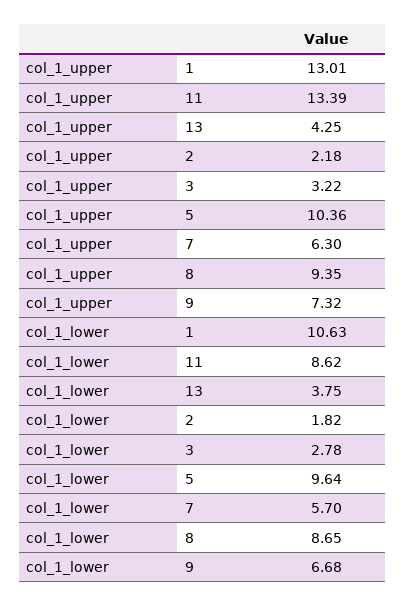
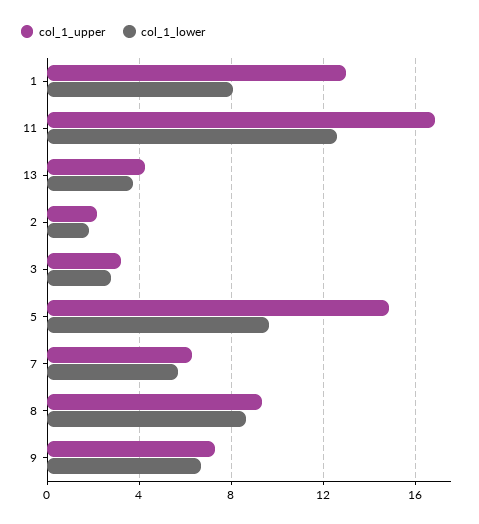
  {
    "col_1_upper": {
      "1": 13.01,
-     "11": 13.39,
+     "11": 17,
      "13": 4.25,
      "2": 2.18,
      "3": 3.22,
-     "5": 10.36,
+     "5": 15,
      "7": 6.3,
      "8": 9.35,
      "9": 7.32
    },
    "col_1_lower": {
-     "1": 10.63,
+     "1": 8,
-     "11": 8.62,
+     "11": 12.5,
      "13": 3.75,
      "2": 1.82,
      "3": 2.78,
      "5": 9.64,
      "7": 5.7,
      "8": 8.65,
      "9": 6.68
    }
  }

